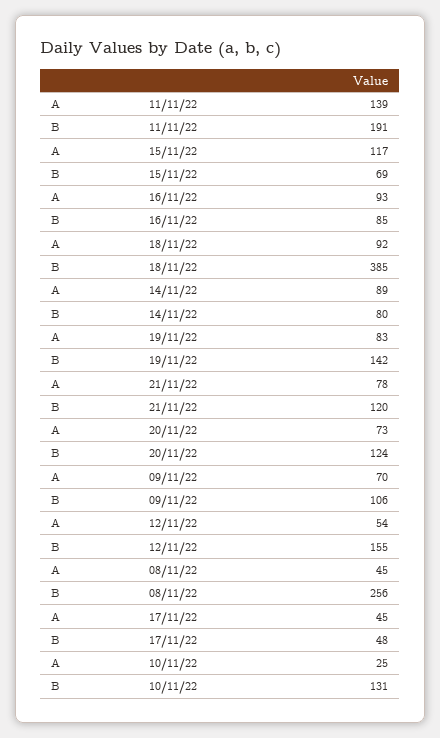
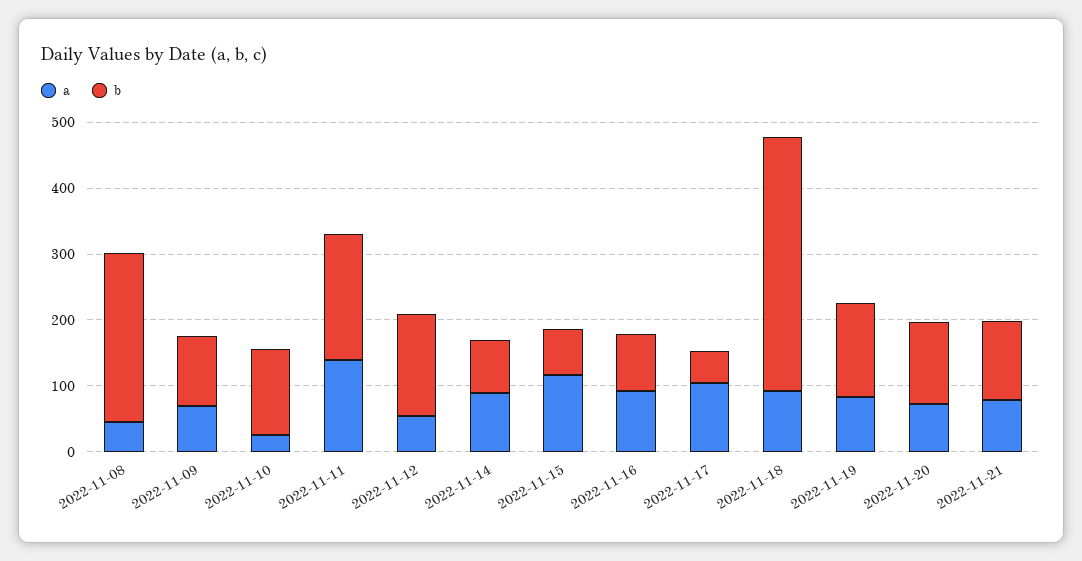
  {
    "A": {
      "11/11/22": 139,
      "15/11/22": 117,
      "16/11/22": 93,
      "18/11/22": 92,
      "14/11/22": 89,
      "19/11/22": 83,
      "21/11/22": 78,
      "20/11/22": 73,
      "09/11/22": 70,
      "12/11/22": 54,
      "08/11/22": 45,
-     "17/11/22": 45,
+     "17/11/22": 100,
      "10/11/22": 25
    },
    "B": {
      "11/11/22": 191,
      "15/11/22": 69,
      "16/11/22": 85,
      "18/11/22": 385,
      "14/11/22": 80,
      "19/11/22": 142,
      "21/11/22": 120,
      "20/11/22": 124,
      "09/11/22": 106,
      "12/11/22": 155,
      "08/11/22": 256,
      "17/11/22": 48,
      "10/11/22": 131
    }
  }

